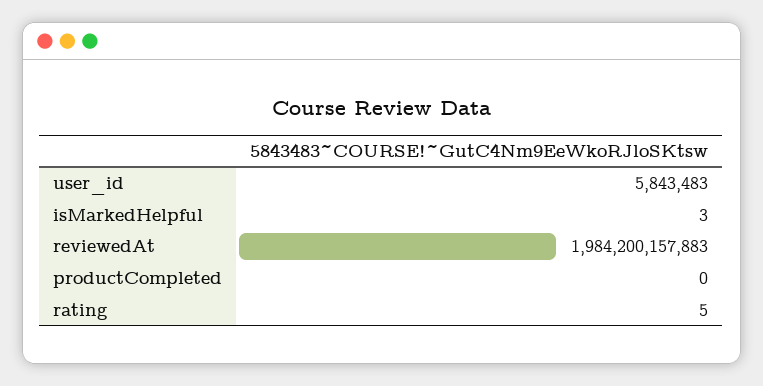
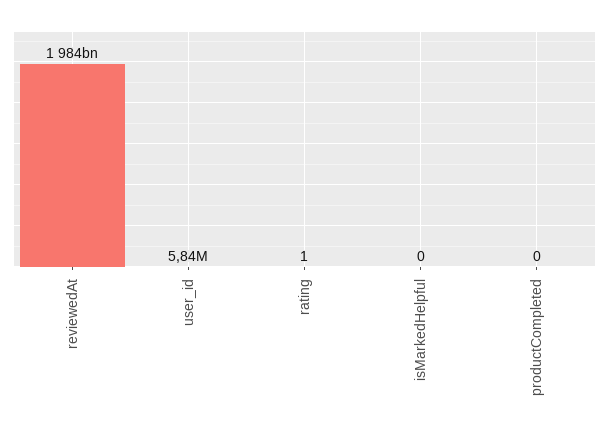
  {
    "user_id": 5843483,
-   "isMarkedHelpful": 3,
+   "isMarkedHelpful": 0,
    "reviewedAt": 1984200157883,
    "productCompleted": 0,
-   "rating": 5
+   "rating": 1
  }

